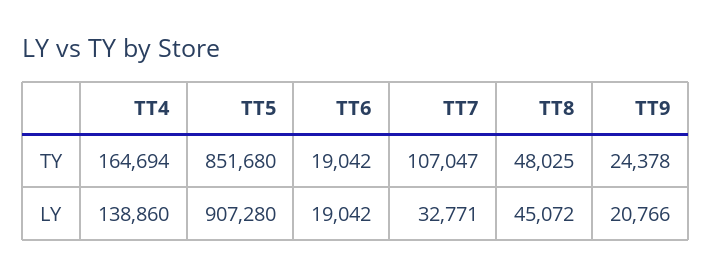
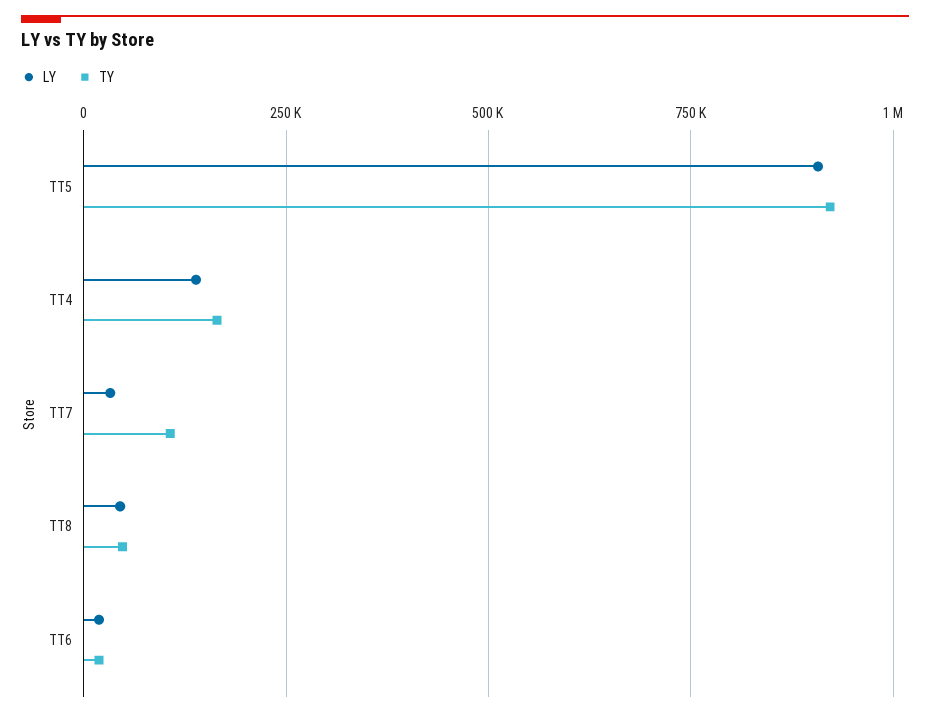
  {
    "TY": {
      "ТТ4": 164694,
-     "ТТ5": 851680,
+     "ТТ5": 925000,
      "ТТ6": 19042,
      "ТТ7": 107047,
-     "ТТ8": 48025,
+     "ТТ8": 48025
-     "ТТ9": 24378
    },
    "LY": {
      "ТТ4": 138860,
      "ТТ5": 907280,
      "ТТ6": 19042,
      "ТТ7": 32771,
-     "ТТ8": 45072,
+     "ТТ8": 45072
-     "ТТ9": 20766
    }
  }

